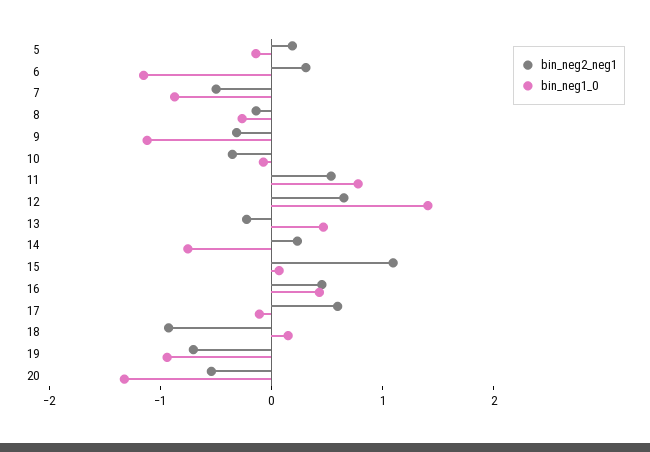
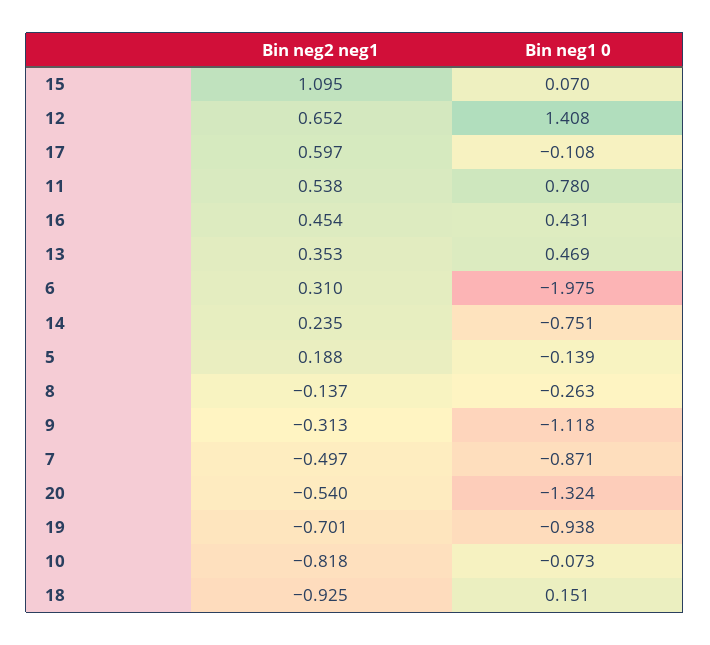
  {
    "bin_neg2_neg1": {
      "5": 0.188,
      "6": 0.31,
      "7": -0.497,
      "8": -0.137,
      "9": -0.313,
-     "10": -0.4,
+     "10": -0.818,
      "11": 0.538,
      "12": 0.652,
-     "13": -0.2,
+     "13": 0.353,
      "14": 0.235,
      "15": 1.095,
      "16": 0.454,
      "17": 0.597,
      "18": -0.925,
      "19": -0.701,
      "20": -0.54
    },
    "bin_neg1_0": {
      "5": -0.139,
-     "6": -1.2,
+     "6": -1.975,
      "7": -0.871,
      "8": -0.263,
      "9": -1.118,
      "10": -0.073,
      "11": 0.78,
      "12": 1.408,
      "13": 0.469,
      "14": -0.751,
      "15": 0.07,
      "16": 0.431,
      "17": -0.108,
      "18": 0.151,
      "19": -0.938,
      "20": -1.324
    }
  }

